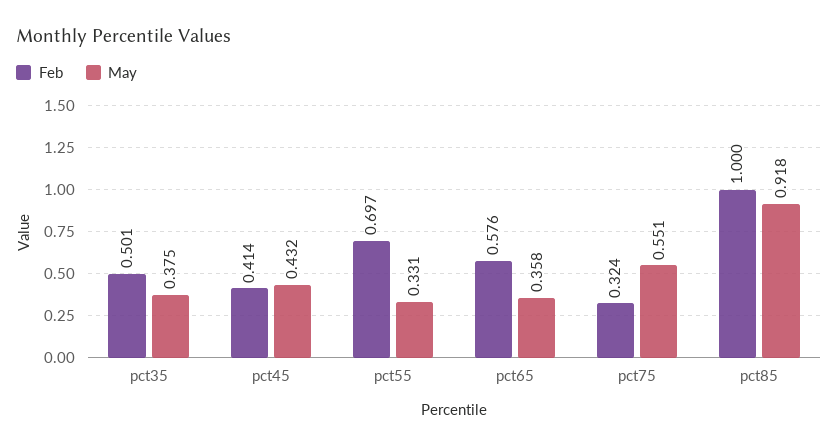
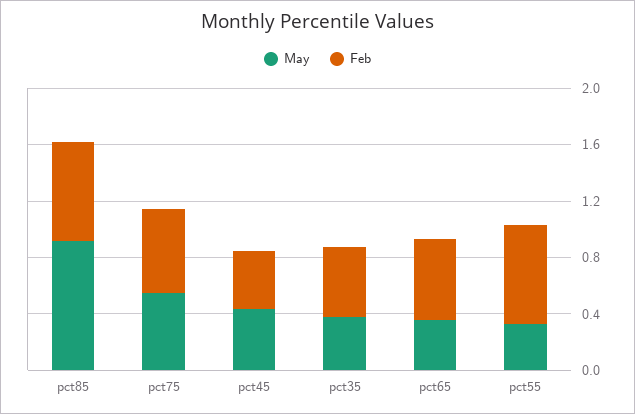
  {
    "Feb": {
      "pct35": 0.501,
      "pct45": 0.414,
      "pct55": 0.697,
      "pct65": 0.576,
-     "pct75": 0.324,
+     "pct75": 0.6,
-     "pct85": 1
+     "pct85": 0.7
    },
    "May": {
      "pct35": 0.375,
      "pct45": 0.432,
      "pct55": 0.331,
      "pct65": 0.358,
      "pct75": 0.551,
      "pct85": 0.918
    }
  }

